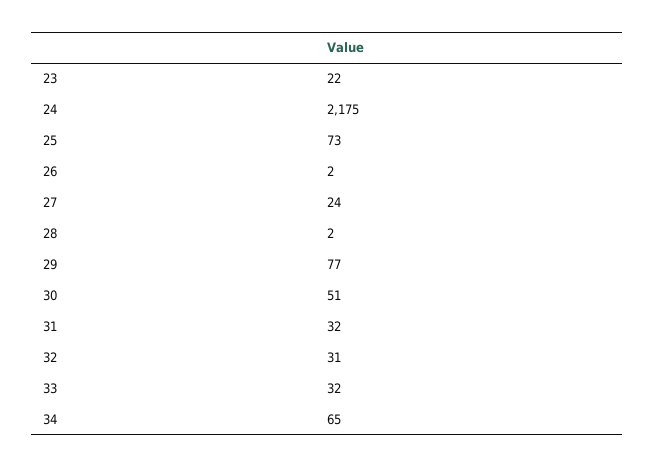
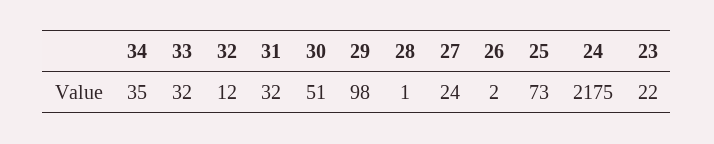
  {
    "23": 22,
    "24": 2175,
    "25": 73,
    "26": 2,
    "27": 24,
-   "28": 2,
+   "28": 1,
-   "29": 77,
+   "29": 98,
    "30": 51,
    "31": 32,
-   "32": 31,
+   "32": 12,
    "33": 32,
-   "34": 65
+   "34": 35
  }

